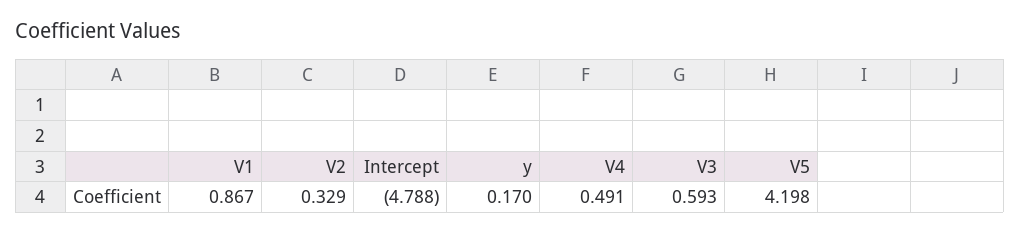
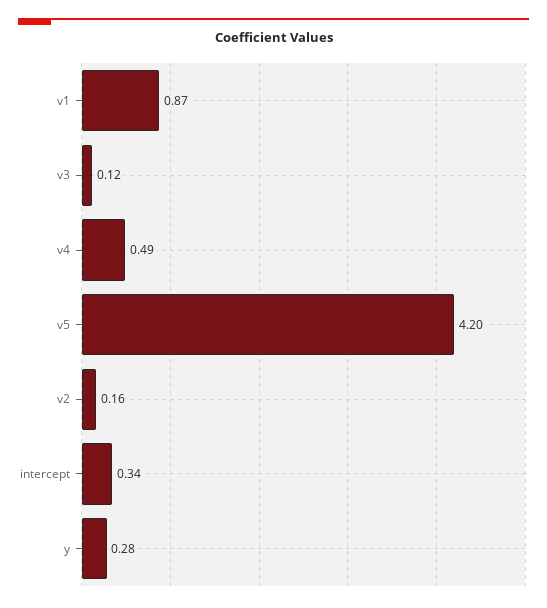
  {
    "V1": 0.867,
-   "V2": 0.329,
+   "V2": 0.16,
-   "Intercept": -4.788,
+   "Intercept": 0.34,
-   "y": 0.17,
+   "y": 0.28,
    "V4": 0.491,
-   "V3": 0.593,
+   "V3": 0.12,
    "V5": 4.198
  }

